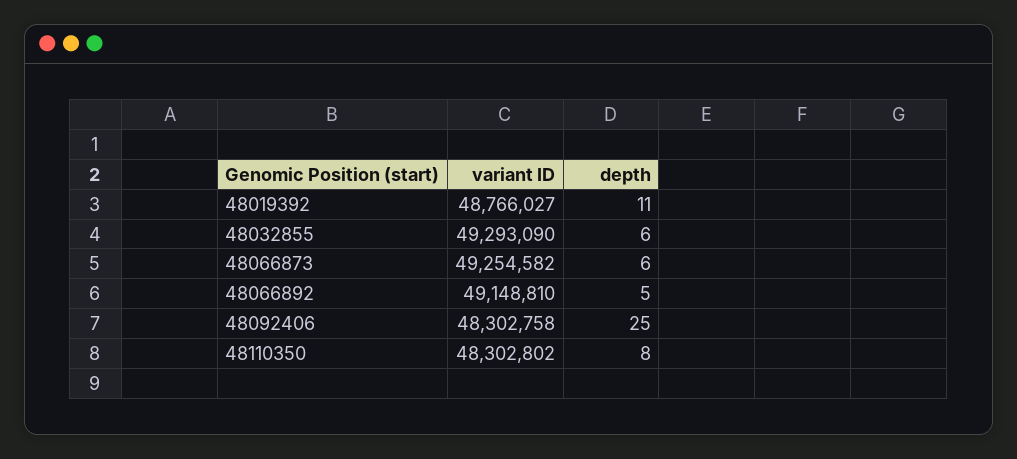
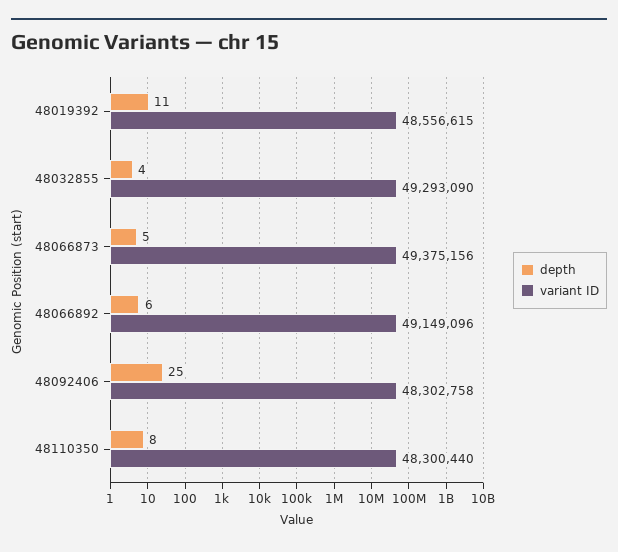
  {
    "variant ID": {
-     "48019392": 48766027,
+     "48019392": 48556615,
      "48032855": 49293090,
-     "48066873": 49254582,
+     "48066873": 49375156,
-     "48066892": 49148810,
+     "48066892": 49149096,
      "48092406": 48302758,
-     "48110350": 48302802
+     "48110350": 48300440
    },
    "depth": {
      "48019392": 11,
-     "48032855": 6,
+     "48032855": 4,
-     "48066873": 6,
+     "48066873": 5,
-     "48066892": 5,
+     "48066892": 6,
      "48092406": 25,
      "48110350": 8
    }
  }

